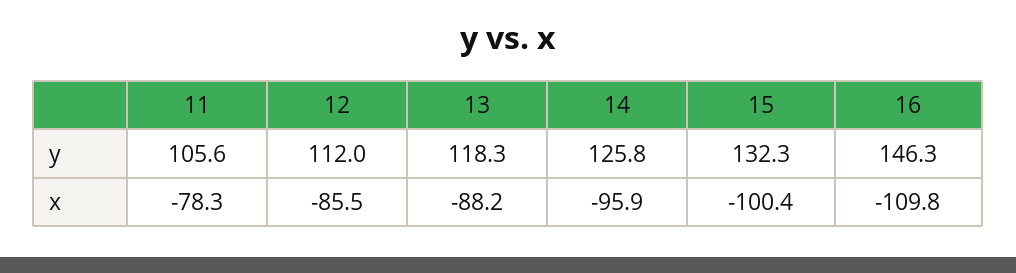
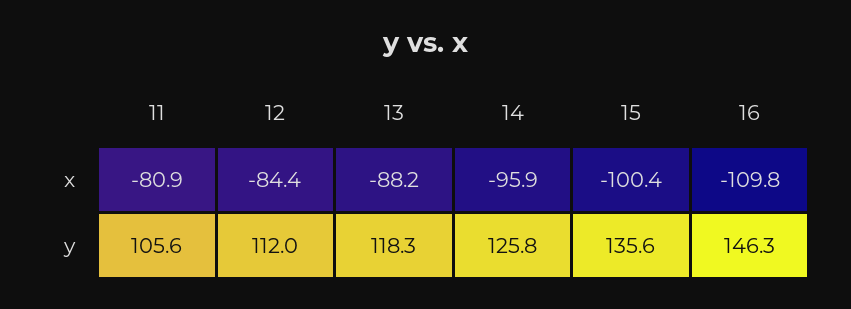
  {
    "11": {
      "y": 105.6,
-     "x": -78.3
+     "x": -80.9
    },
    "12": {
      "y": 112,
-     "x": -85.5
+     "x": -84.4
    },
    "13": {
      "y": 118.3,
      "x": -88.2
    },
    "14": {
      "y": 125.8,
      "x": -95.9
    },
    "15": {
-     "y": 132.3,
+     "y": 135.6,
      "x": -100.4
    },
    "16": {
      "y": 146.3,
      "x": -109.8
    }
  }

